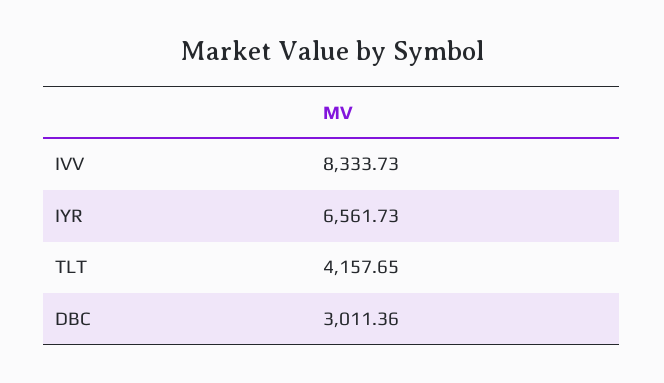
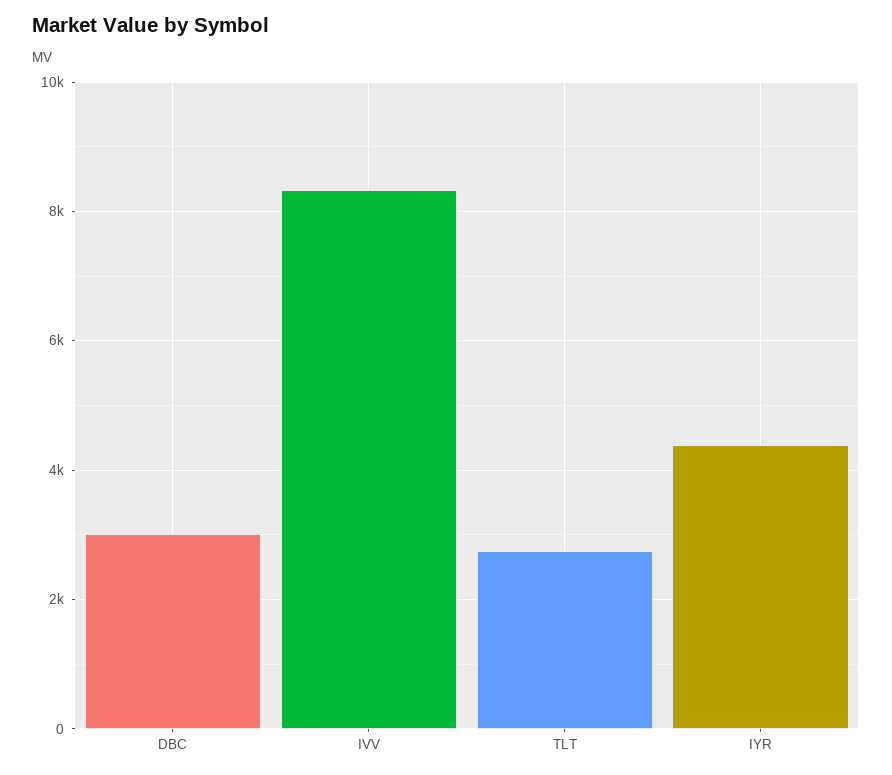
  {
    "IVV": 8333.73,
-   "IYR": 6561.73,
+   "IYR": 4400,
-   "TLT": 4157.65,
+   "TLT": 2800,
    "DBC": 3011.36
  }

